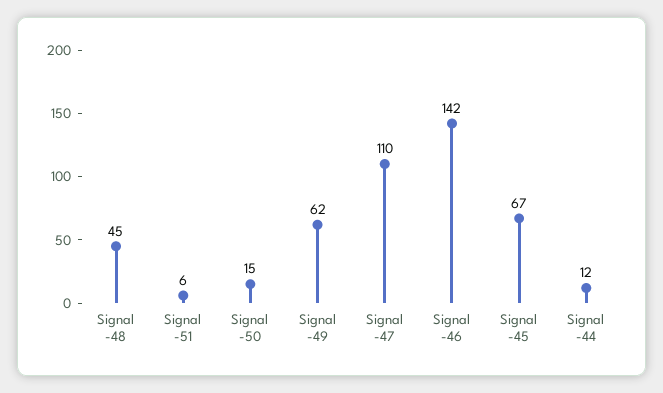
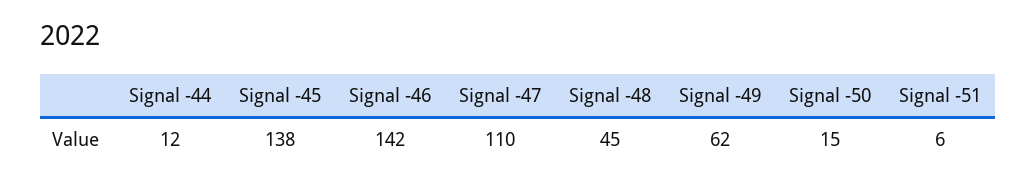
  {
    "Signal -48": 45,
    "Signal -51": 6,
    "Signal -50": 15,
    "Signal -49": 62,
    "Signal -47": 110,
    "Signal -46": 142,
-   "Signal -45": 67,
+   "Signal -45": 138,
    "Signal -44": 12
  }

